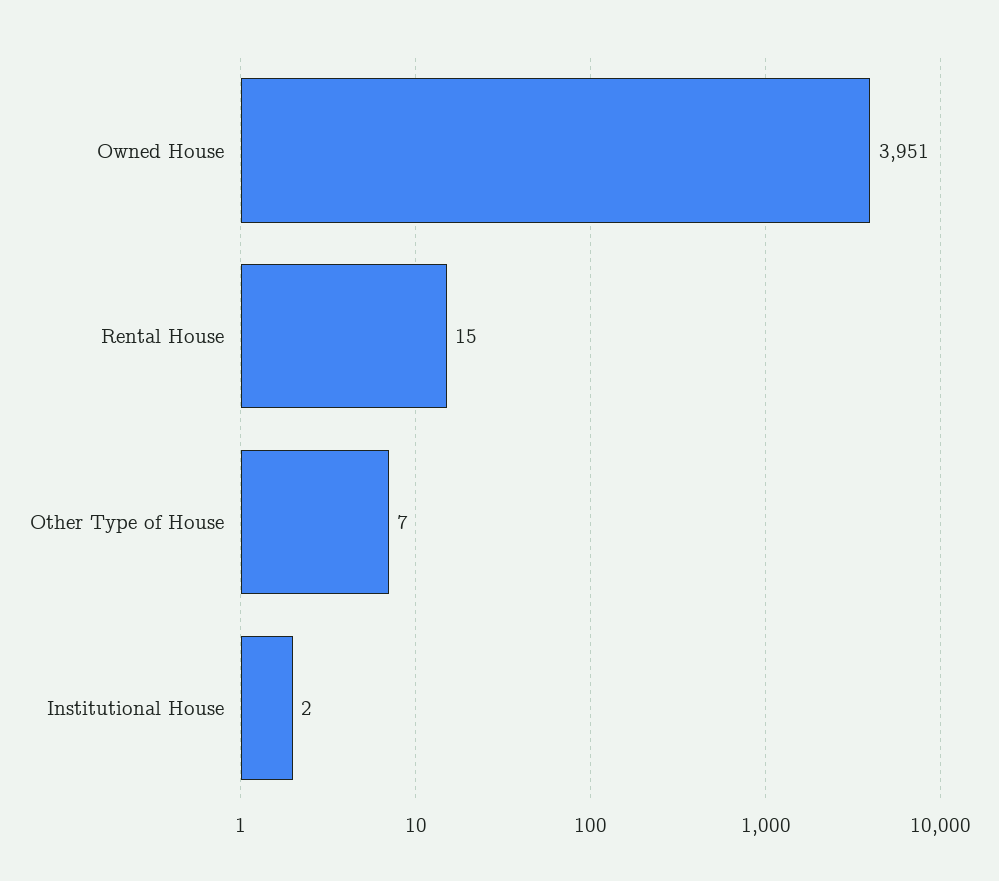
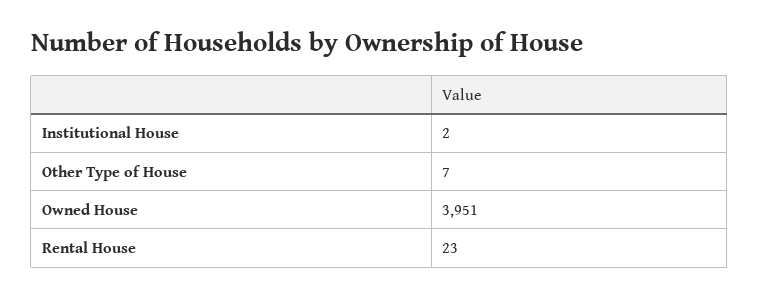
  {
    "Owned House": 3951,
-   "Rental House": 15,
+   "Rental House": 23,
    "Other Type of House": 7,
    "Institutional House": 2
  }

